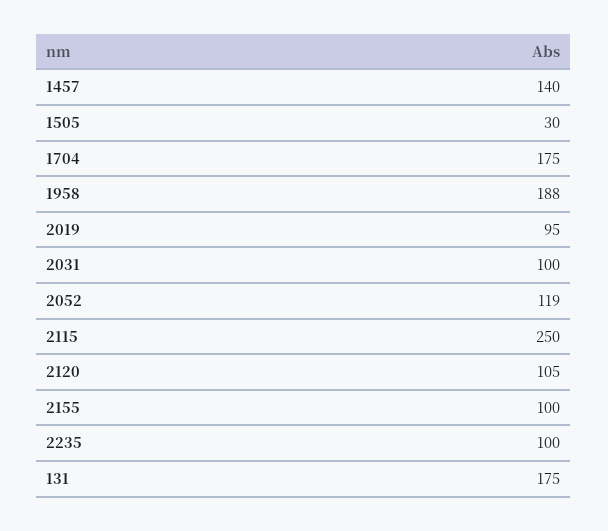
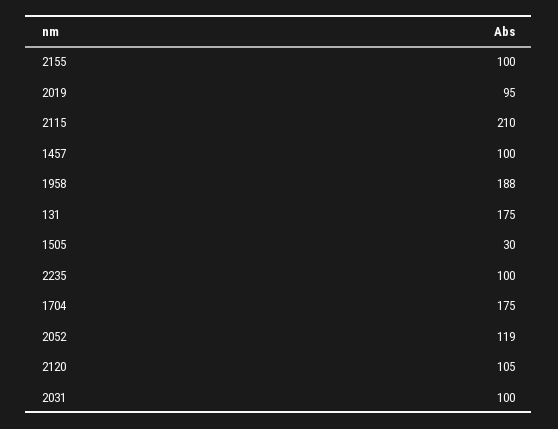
  {
-   "1457": 140,
+   "1457": 100,
    "1505": 30,
    "1704": 175,
    "1958": 188,
    "2019": 95,
    "2031": 100,
    "2052": 119,
-   "2115": 250,
+   "2115": 210,
    "2120": 105,
    "2155": 100,
    "2235": 100,
    "131": 175
  }

